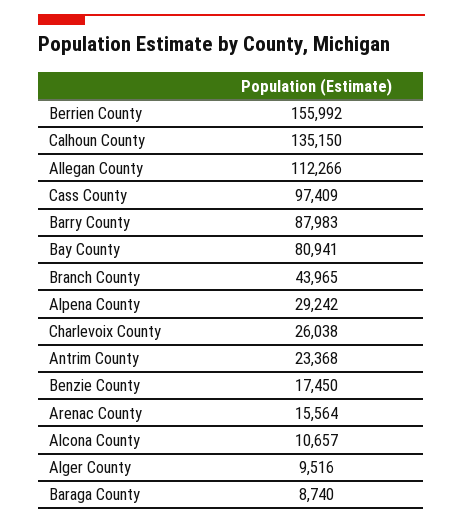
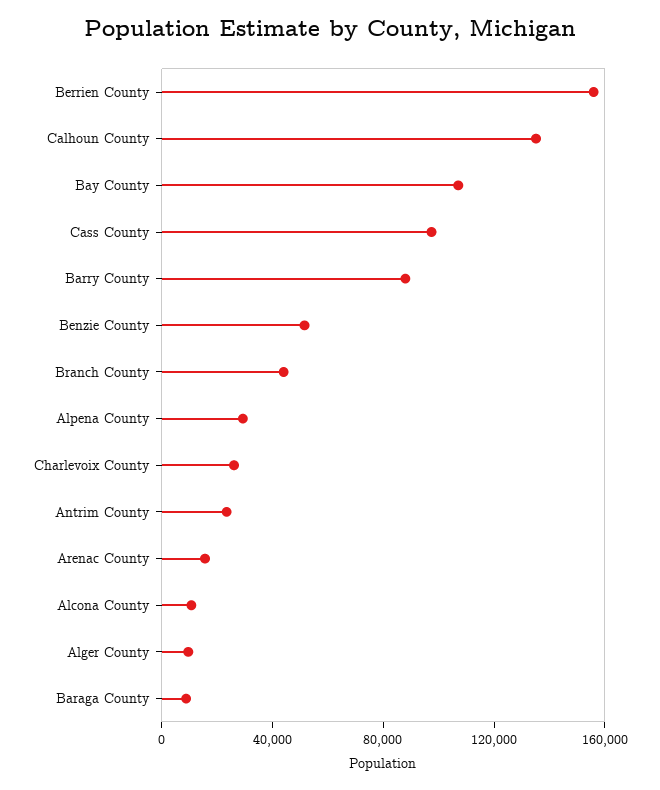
  {
    "Berrien County": 155992,
    "Calhoun County": 135150,
-   "Allegan County": 112266,
    "Cass County": 97409,
    "Barry County": 87983,
-   "Bay County": 80941,
+   "Bay County": 110000,
    "Branch County": 43965,
    "Alpena County": 29242,
    "Charlevoix County": 26038,
    "Antrim County": 23368,
-   "Benzie County": 17450,
+   "Benzie County": 50000,
    "Arenac County": 15564,
    "Alcona County": 10657,
    "Alger County": 9516,
    "Baraga County": 8740
  }

